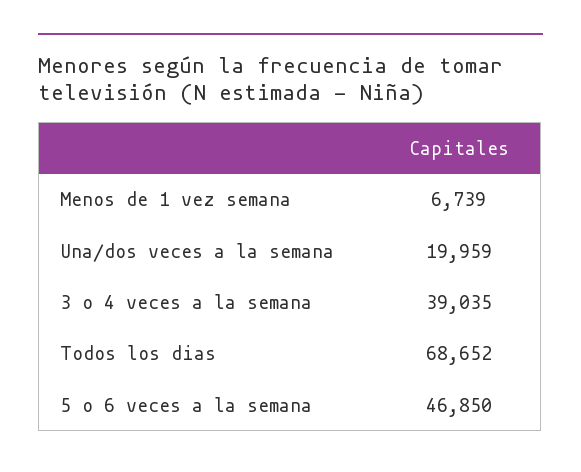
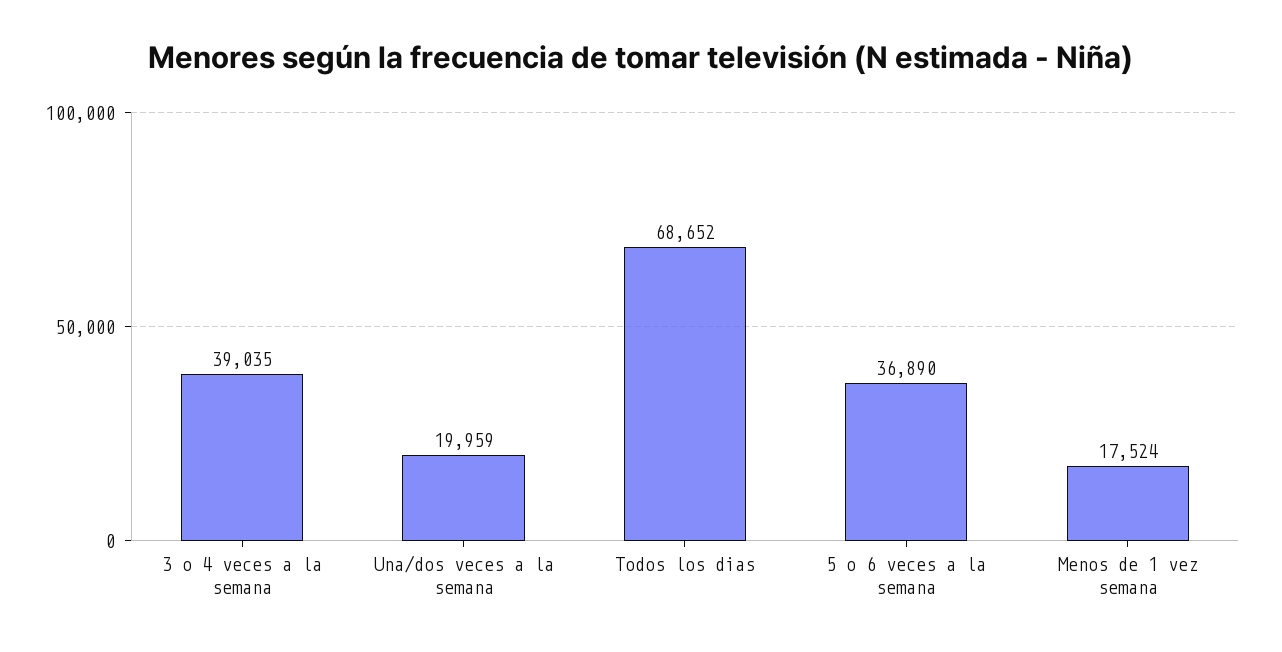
  {
-   "Menos de 1 vez semana": 6739,
+   "Menos de 1 vez semana": 17524,
    "Una/dos veces a la semana": 19959,
    "3 o 4 veces a la semana": 39035,
    "Todos los dias": 68652,
-   "5 o 6 veces a la semana": 46850
+   "5 o 6 veces a la semana": 36890
  }

